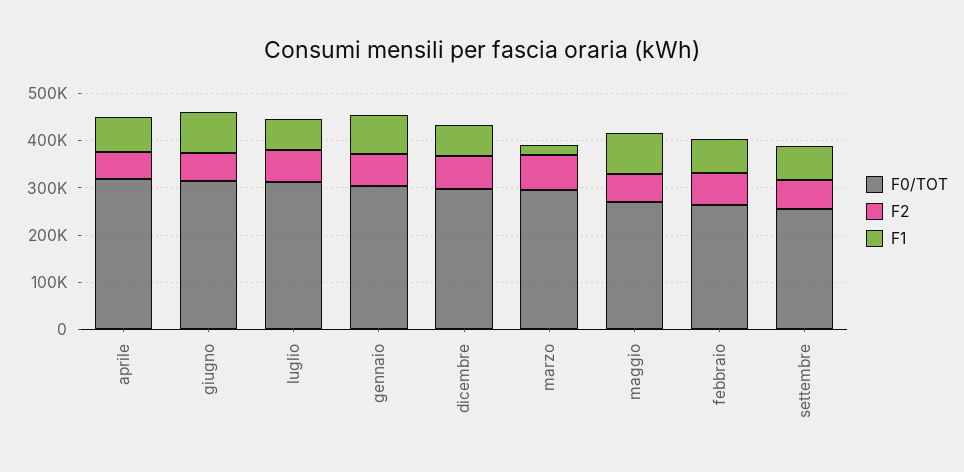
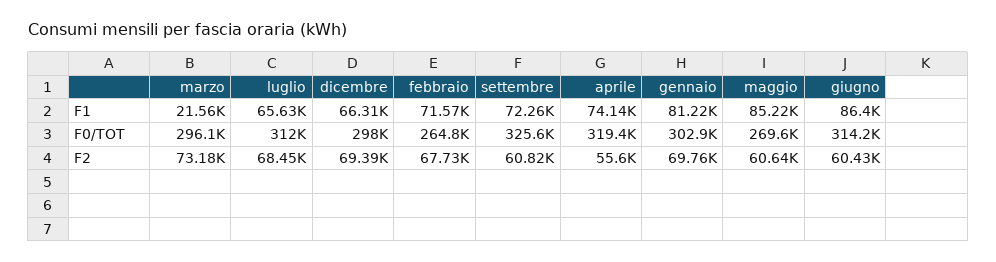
  {
    "F0/TOT": {
      "aprile": 319400,
      "giugno": 314200,
      "luglio": 312000,
      "gennaio": 302900,
      "dicembre": 298000,
      "marzo": 296100,
      "maggio": 269600,
      "febbraio": 264800,
-     "settembre": 260000
+     "settembre": 325600
    },
    "F2": {
      "aprile": 55600,
      "giugno": 60430,
      "luglio": 68450,
      "gennaio": 69760,
      "dicembre": 69390,
      "marzo": 73180,
      "maggio": 60640,
      "febbraio": 67730,
      "settembre": 60820
    },
    "F1": {
      "aprile": 74140,
      "giugno": 86400,
      "luglio": 65630,
      "gennaio": 81220,
      "dicembre": 66310,
      "marzo": 21560,
      "maggio": 85220,
      "febbraio": 71570,
      "settembre": 72260
    }
  }

